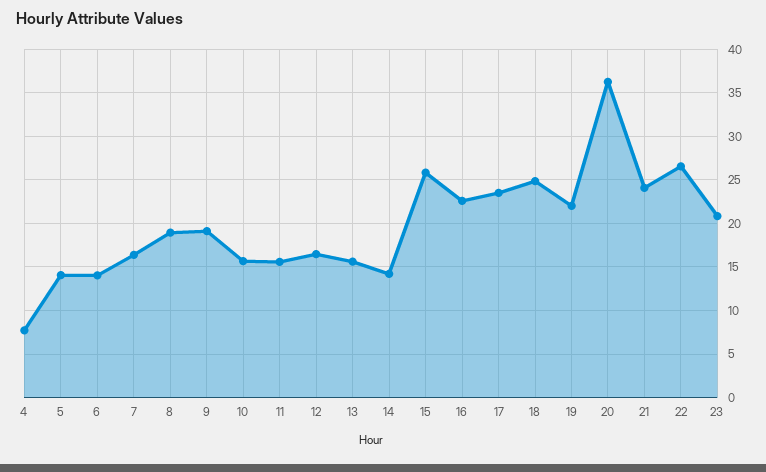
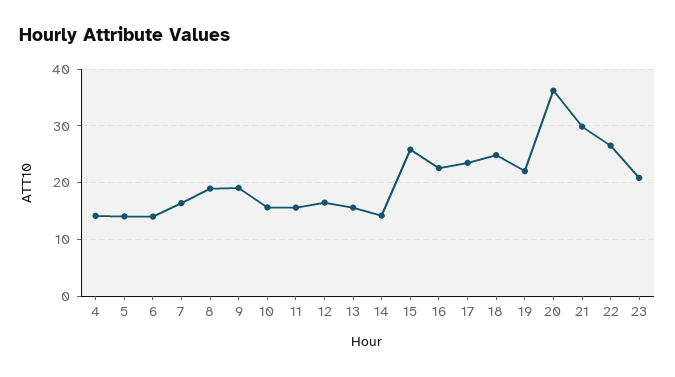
  {
-   "4": 8,
+   "4": 14,
    "5": 14,
    "6": 14,
    "7": 16,
    "8": 19,
    "9": 19,
    "10": 16,
    "11": 16,
    "12": 16,
    "13": 16,
    "14": 14,
    "15": 26,
    "16": 23,
    "17": 24,
    "18": 25,
    "19": 22,
    "20": 36,
-   "21": 24,
+   "21": 30,
    "22": 27,
    "23": 21
  }

